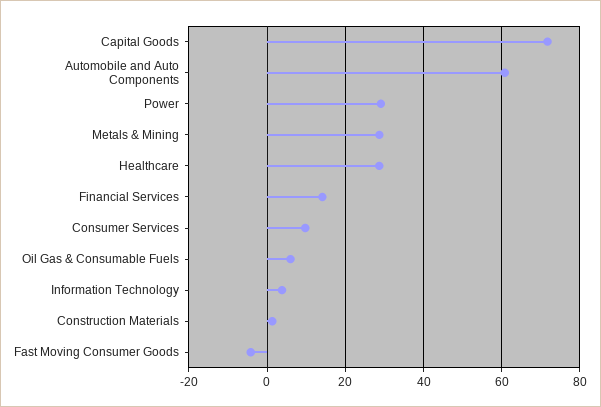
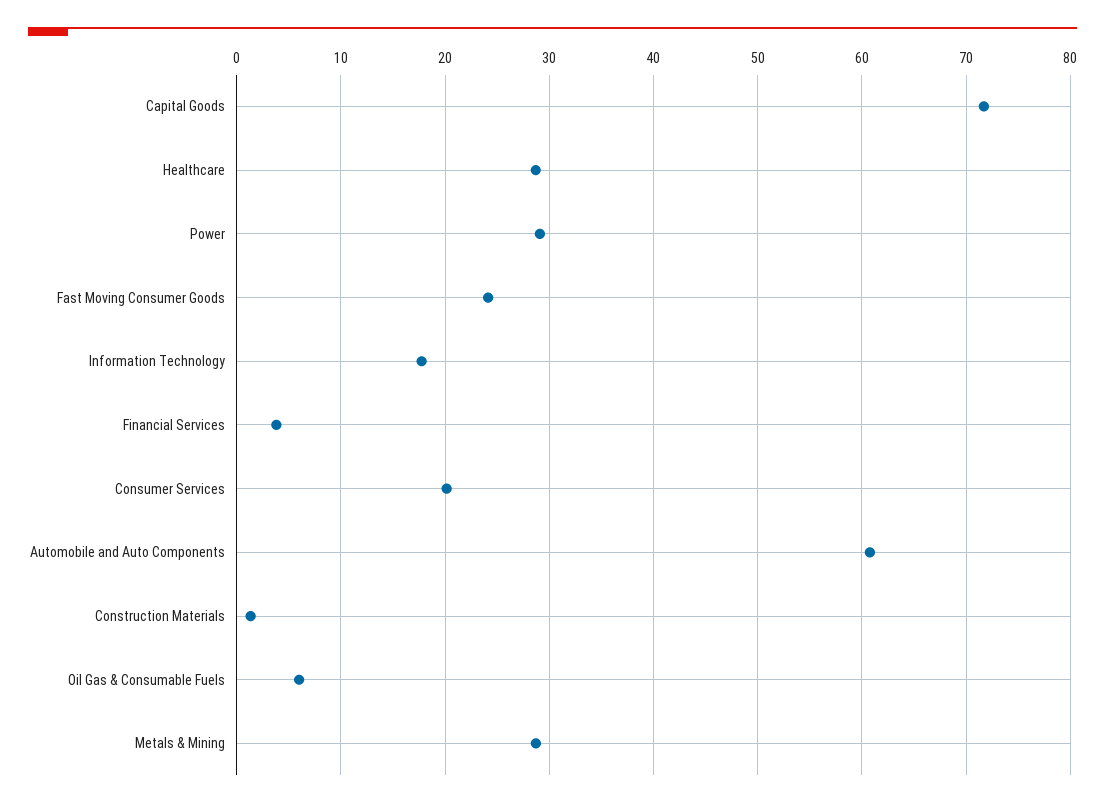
  {
    "Capital Goods": 72,
    "Automobile and Auto Components": 61,
    "Power": 29,
    "Metals & Mining": 29,
    "Healthcare": 29,
-   "Financial Services": 14,
+   "Financial Services": 4,
-   "Consumer Services": 10,
+   "Consumer Services": 20,
    "Oil Gas & Consumable Fuels": 6,
-   "Information Technology": 4,
+   "Information Technology": 18,
    "Construction Materials": 1,
-   "Fast Moving Consumer Goods": -4
+   "Fast Moving Consumer Goods": 24
  }

